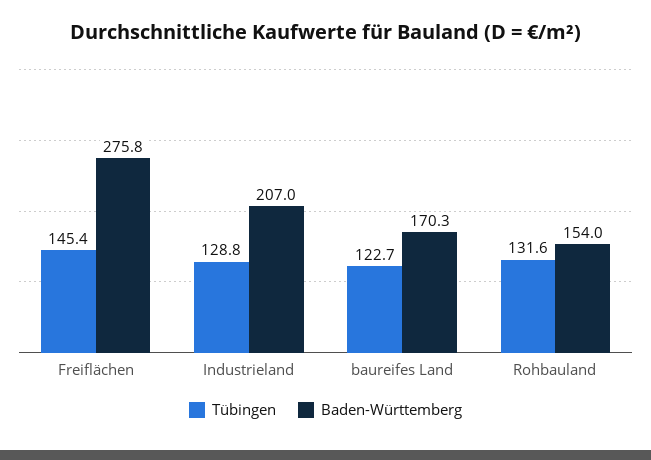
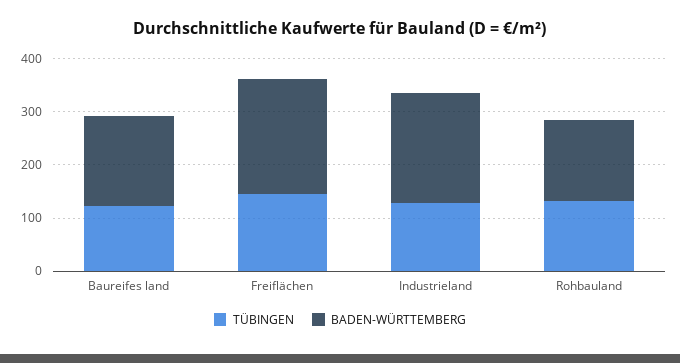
  {
    "Tübingen": {
      "Freiflächen": 145.4,
      "Industrieland": 128.8,
      "baureifes Land": 122.7,
      "Rohbauland": 131.6
    },
    "Baden-Württemberg": {
-     "Freiflächen": 275.8,
+     "Freiflächen": 220,
      "Industrieland": 207,
      "baureifes Land": 170.3,
      "Rohbauland": 154
    }
  }

